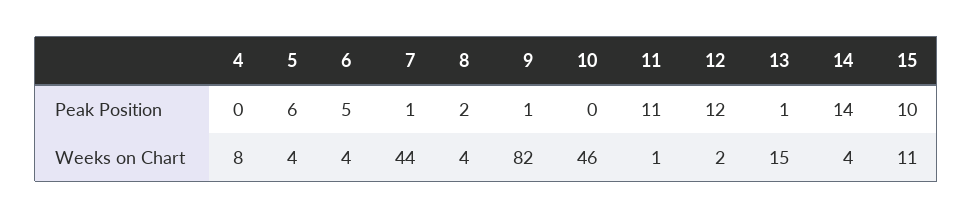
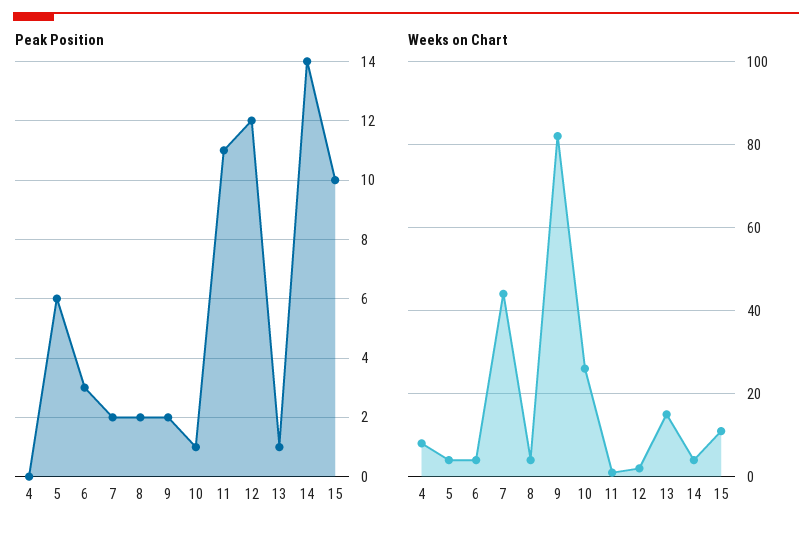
  {
    "Peak Position": {
      "4": 0,
      "5": 6,
-     "6": 5,
+     "6": 3,
-     "7": 1,
+     "7": 2,
      "8": 2,
-     "9": 1,
+     "9": 2,
-     "10": 0,
+     "10": 1,
      "11": 11,
      "12": 12,
      "13": 1,
      "14": 14,
      "15": 10
    },
    "Weeks on Chart": {
      "4": 8,
      "5": 4,
      "6": 4,
      "7": 44,
      "8": 4,
      "9": 82,
-     "10": 46,
+     "10": 25,
      "11": 1,
      "12": 2,
      "13": 15,
      "14": 4,
      "15": 11
    }
  }

